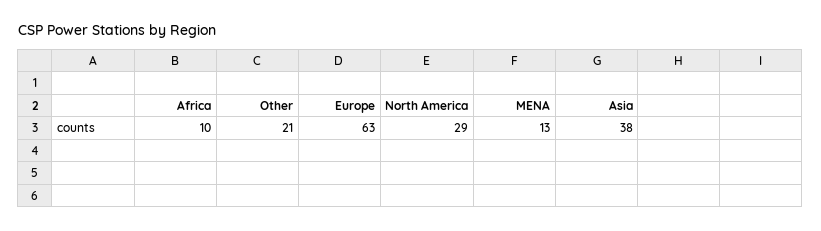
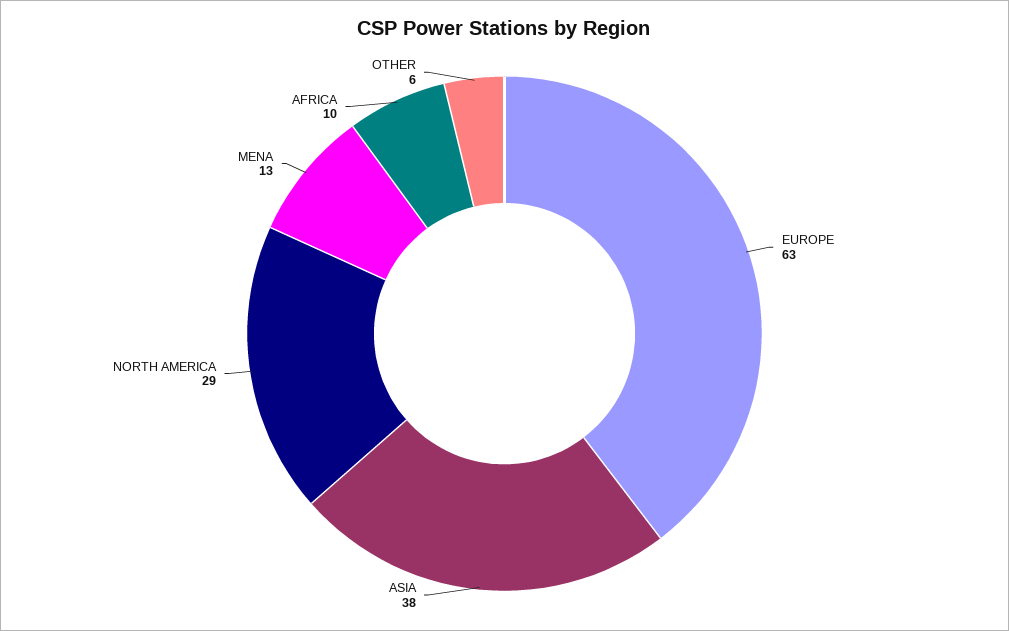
  {
    "Africa": 10,
-   "Other": 21,
+   "Other": 6,
    "Europe": 63,
    "North America": 29,
    "MENA": 13,
    "Asia": 38
  }

